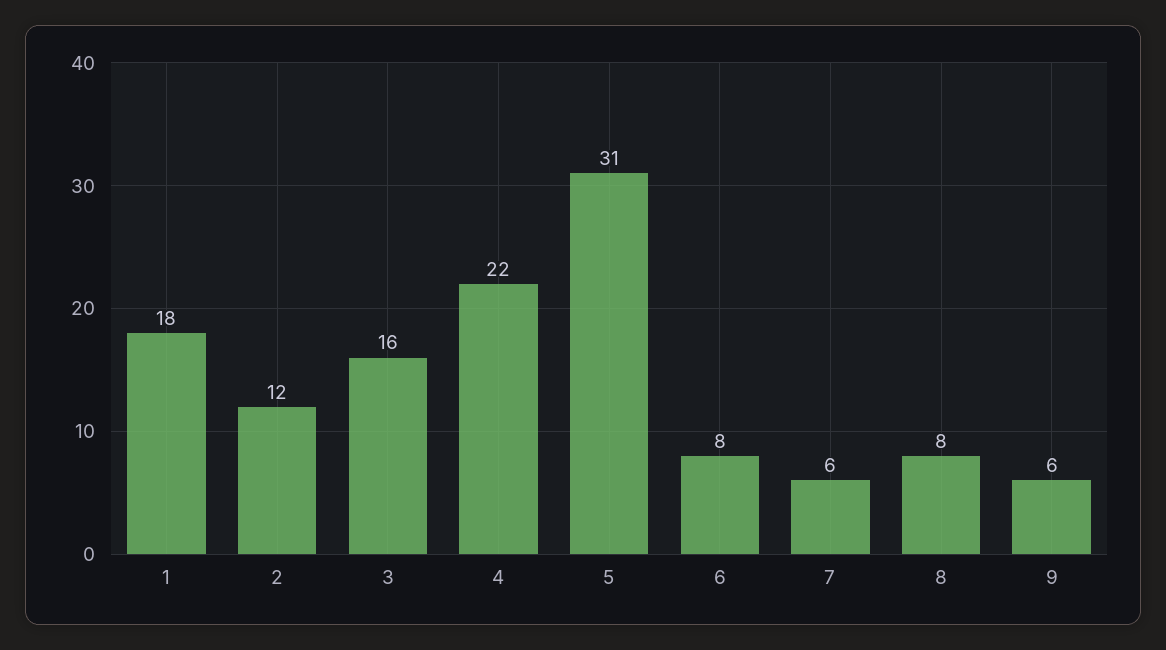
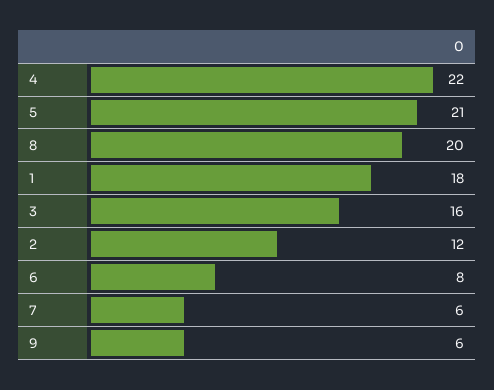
  {
    "1": 18,
    "2": 12,
    "3": 16,
    "4": 22,
-   "5": 31,
+   "5": 21,
    "6": 8,
    "7": 6,
-   "8": 8,
+   "8": 20,
    "9": 6
  }

